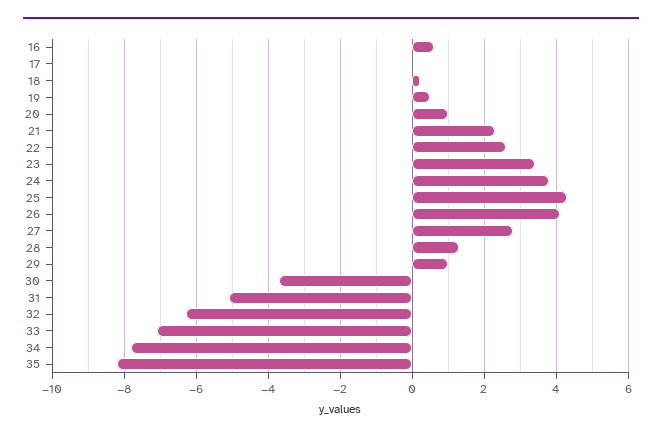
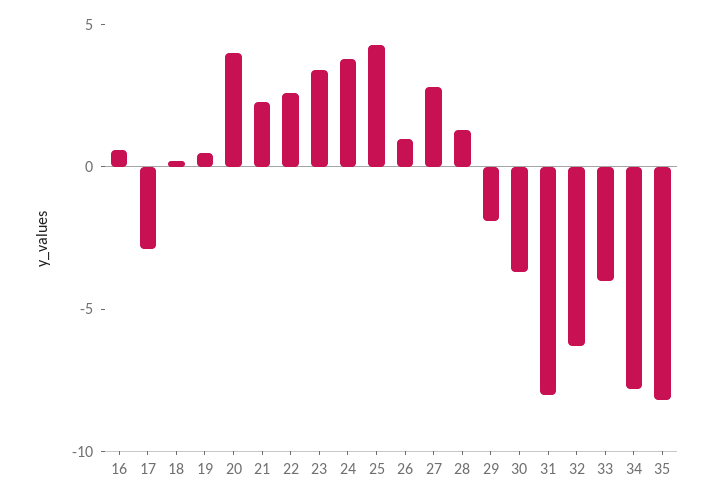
  {
    "16": 0.5,
-   "17": 0,
+   "17": -3,
    "18": 0,
    "19": 0.5,
-   "20": 1,
+   "20": 4,
    "21": 2.5,
    "22": 2.5,
    "23": 3.5,
    "24": 4,
    "25": 4.5,
-   "26": 4,
+   "26": 1,
    "27": 3,
    "28": 1.5,
-   "29": 1,
+   "29": -2,
    "30": -3.5,
-   "31": -5,
+   "31": -8,
    "32": -6.5,
-   "33": -7,
+   "33": -4,
    "34": -8,
    "35": -8
  }

